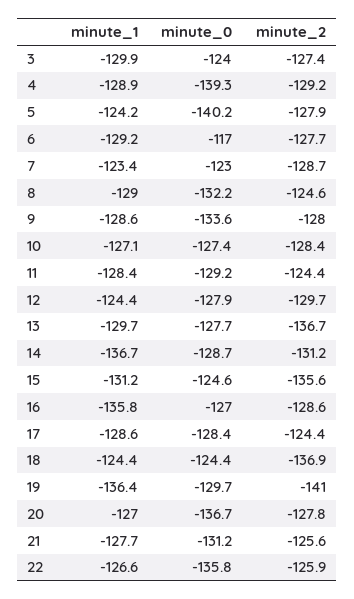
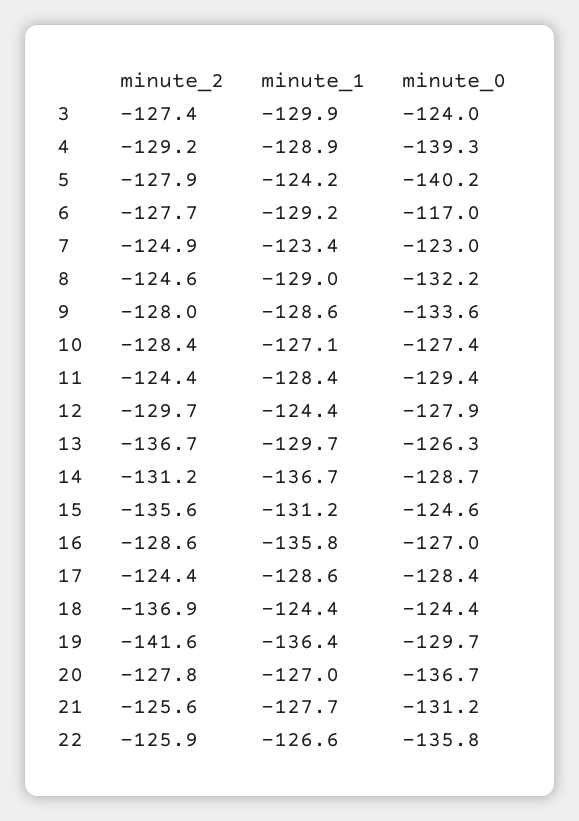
  {
    "minute_1": {
      "3": -129.9,
      "4": -128.9,
      "5": -124.2,
      "6": -129.2,
      "7": -123.4,
      "8": -129,
      "9": -128.6,
      "10": -127.1,
      "11": -128.4,
      "12": -124.4,
      "13": -129.7,
      "14": -136.7,
      "15": -131.2,
      "16": -135.8,
      "17": -128.6,
      "18": -124.4,
      "19": -136.4,
      "20": -127,
      "21": -127.7,
      "22": -126.6
    },
    "minute_0": {
      "3": -124,
      "4": -139.3,
      "5": -140.2,
      "6": -117,
      "7": -123,
      "8": -132.2,
      "9": -133.6,
      "10": -127.4,
-     "11": -129.2,
+     "11": -129.4,
      "12": -127.9,
-     "13": -127.7,
+     "13": -126.3,
      "14": -128.7,
      "15": -124.6,
      "16": -127,
      "17": -128.4,
      "18": -124.4,
      "19": -129.7,
      "20": -136.7,
      "21": -131.2,
      "22": -135.8
    },
    "minute_2": {
      "3": -127.4,
      "4": -129.2,
      "5": -127.9,
      "6": -127.7,
-     "7": -128.7,
+     "7": -124.9,
      "8": -124.6,
      "9": -128,
      "10": -128.4,
      "11": -124.4,
      "12": -129.7,
      "13": -136.7,
      "14": -131.2,
      "15": -135.6,
      "16": -128.6,
      "17": -124.4,
      "18": -136.9,
-     "19": -141,
+     "19": -141.6,
      "20": -127.8,
      "21": -125.6,
      "22": -125.9
    }
  }

